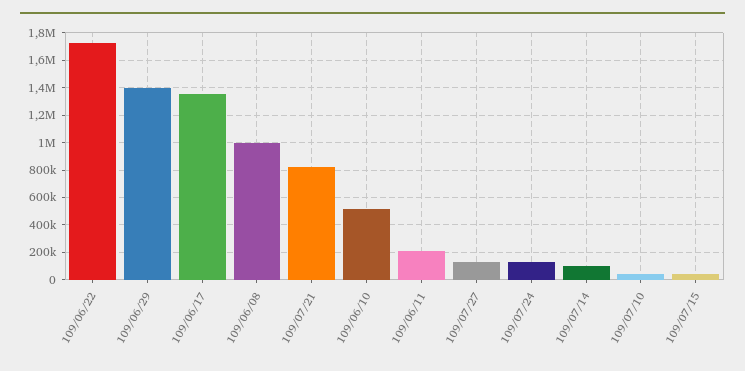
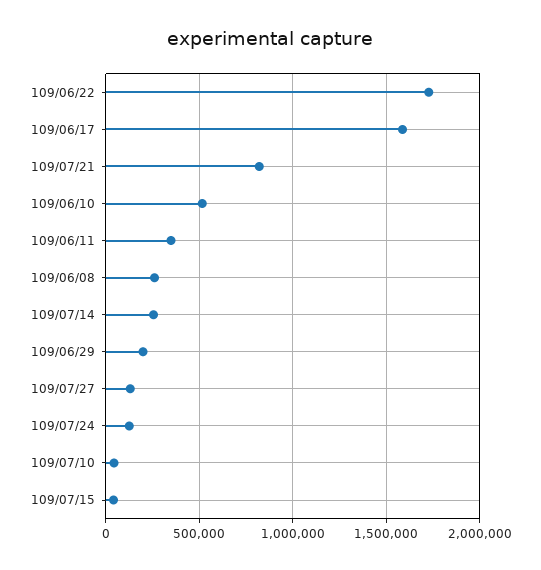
  {
    "109/06/22": 1750000,
-   "109/06/29": 1400000,
+   "109/06/29": 200000,
-   "109/06/17": 1350000,
+   "109/06/17": 1600000,
-   "109/06/08": 1000000,
+   "109/06/08": 250000,
    "109/07/21": 800000,
    "109/06/10": 500000,
-   "109/06/11": 200000,
+   "109/06/11": 350000,
    "109/07/27": 150000,
    "109/07/24": 150000,
-   "109/07/14": 100000,
+   "109/07/14": 250000,
    "109/07/10": 50000,
    "109/07/15": 50000
  }

